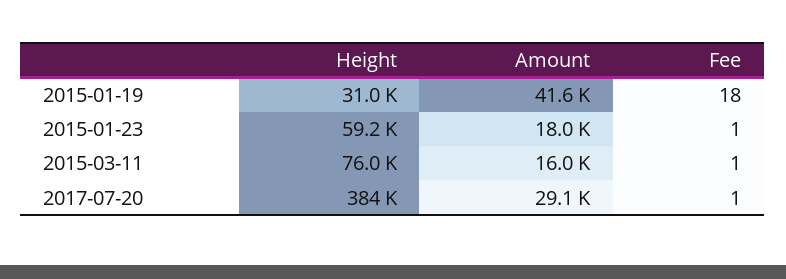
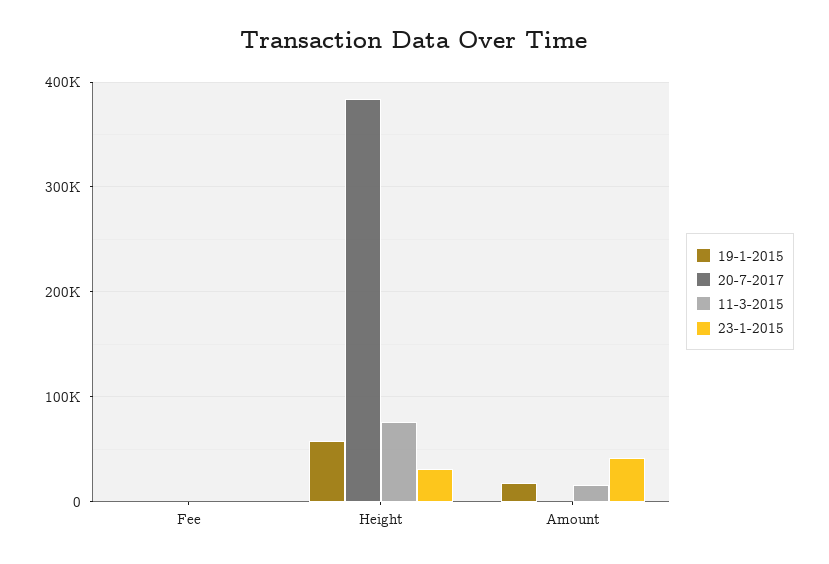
  {
    "2015-01-19": {
-     "Height": 31000,
+     "Height": 60000,
-     "Amount": 41600,
+     "Amount": 20000,
      "Fee": 18
    },
    "2015-01-23": {
-     "Height": 59200,
+     "Height": 30000,
-     "Amount": 18000,
+     "Amount": 40000,
      "Fee": 1
    },
    "2015-03-11": {
      "Height": 76000,
      "Amount": 16000,
      "Fee": 1
    },
    "2017-07-20": {
      "Height": 384000,
-     "Amount": 29100,
+     "Amount": 0,
      "Fee": 1
    }
  }

